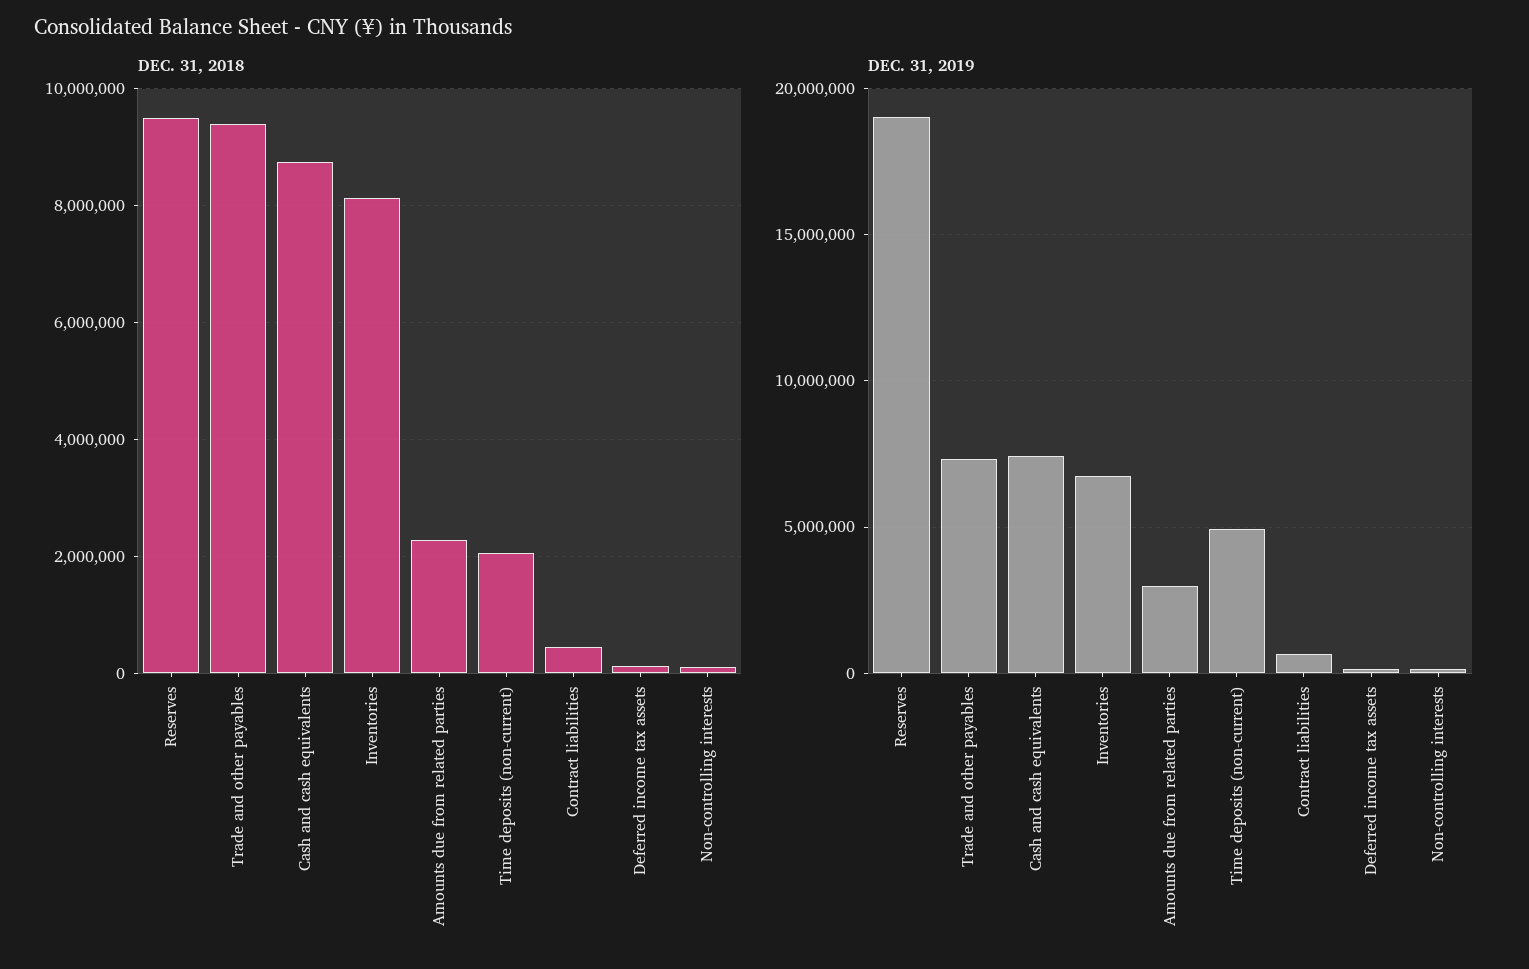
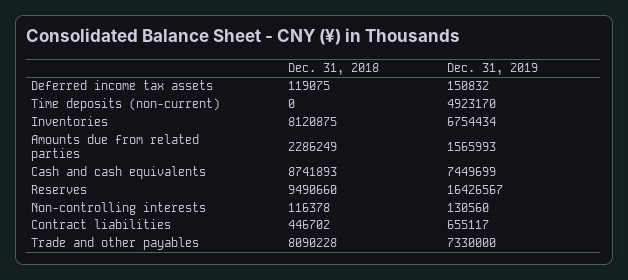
  {
    "DEC. 31, 2018": {
      "Reserves": 9490660,
-     "Trade and other payables": 9400000,
+     "Trade and other payables": 8090228,
      "Cash and cash equivalents": 8741893,
      "Inventories": 8120875,
      "Amounts due from related parties": 2286249,
-     "Time deposits (non-current)": 2000000,
+     "Time deposits (non-current)": 0,
      "Contract liabilities": 446702,
      "Deferred income tax assets": 119075,
      "Non-controlling interests": 116378
    },
    "DEC. 31, 2019": {
-     "Reserves": 19000000,
+     "Reserves": 16426567,
      "Trade and other payables": 7330000,
      "Cash and cash equivalents": 7449699,
      "Inventories": 6754434,
-     "Amounts due from related parties": 3000000,
+     "Amounts due from related parties": 1565993,
      "Time deposits (non-current)": 4923170,
      "Contract liabilities": 655117,
      "Deferred income tax assets": 150832,
      "Non-controlling interests": 130560
    }
  }

